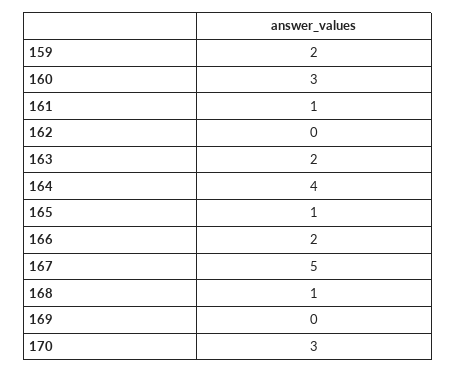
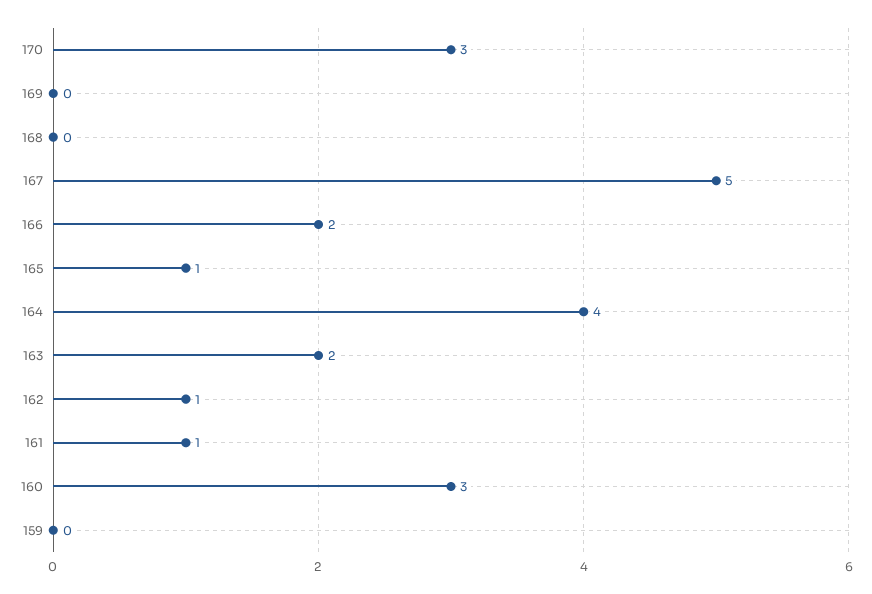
  {
-   "159": 2,
+   "159": 0,
    "160": 3,
    "161": 1,
-   "162": 0,
+   "162": 1,
    "163": 2,
    "164": 4,
    "165": 1,
    "166": 2,
    "167": 5,
-   "168": 1,
+   "168": 0,
    "169": 0,
    "170": 3
  }

